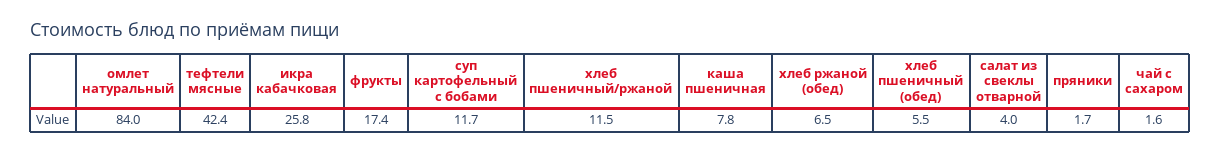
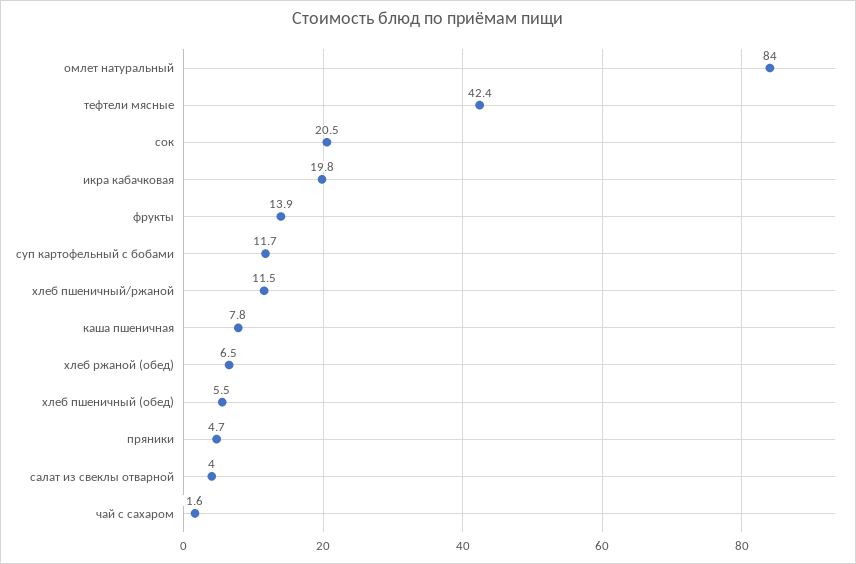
  {
    "омлет натуральный": 84,
    "тефтели мясные": 42.4,
-   "икра кабачковая": 25.8,
+   "икра кабачковая": 19.8,
-   "фрукты": 17.4,
+   "фрукты": 13.9,
    "суп картофельный с бобами": 11.7,
    "хлеб пшеничный/ржаной": 11.5,
    "каша пшеничная": 7.8,
    "хлеб ржаной (обед)": 6.5,
    "хлеб пшеничный (обед)": 5.5,
    "салат из свеклы отварной": 4,
-   "пряники": 1.7,
+   "пряники": 4.7,
-   "чай с сахаром": 1.6
+   "чай с сахаром": 1.6,
+   "сок": 20.5
  }

